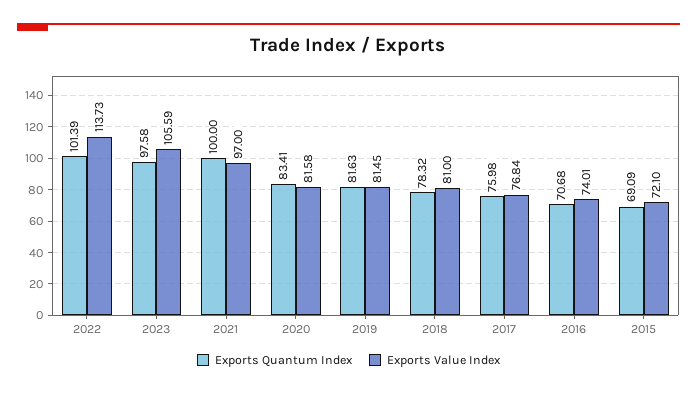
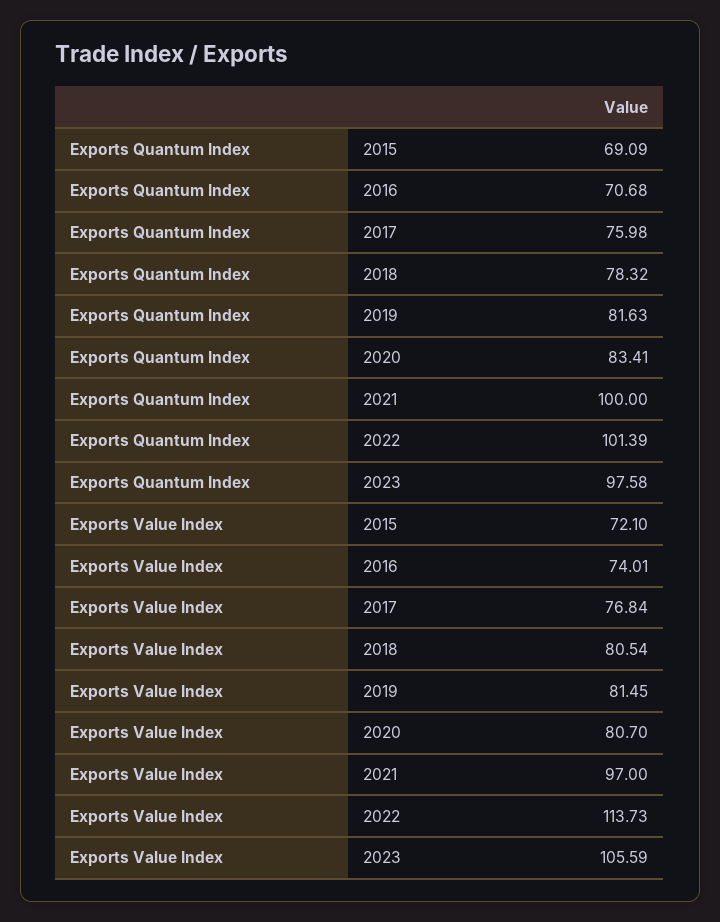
  {
    "Exports Quantum Index": {
      "2022": 101.39,
      "2023": 97.58,
      "2021": 100,
      "2020": 83.41,
      "2019": 81.63,
      "2018": 78.32,
      "2017": 75.98,
      "2016": 70.68,
      "2015": 69.09
    },
    "Exports Value Index": {
      "2022": 113.73,
      "2023": 105.59,
      "2021": 97,
-     "2020": 81.58,
+     "2020": 80.7,
      "2019": 81.45,
-     "2018": 81,
+     "2018": 80.54,
      "2017": 76.84,
      "2016": 74.01,
      "2015": 72.1
    }
  }

